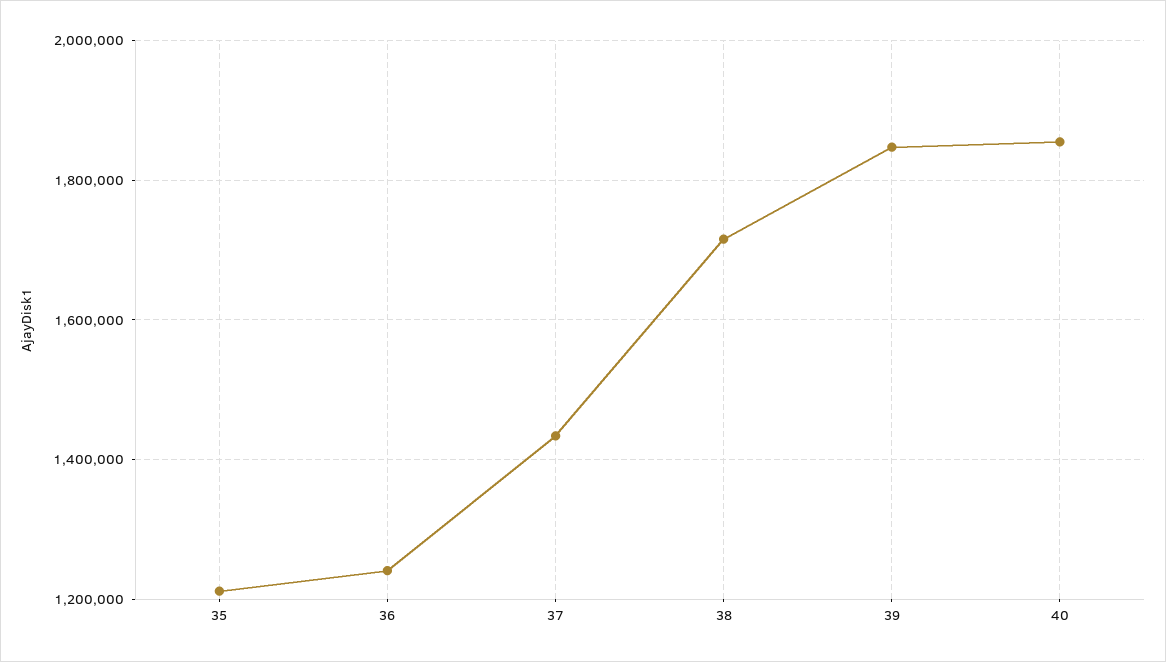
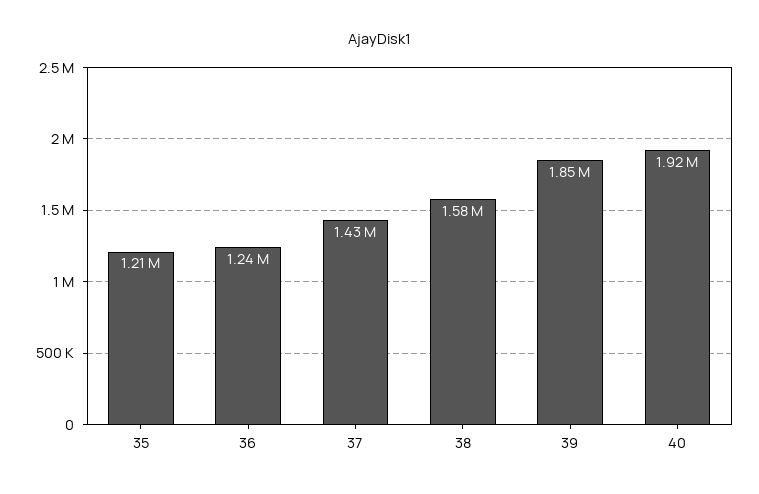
  {
    "35": 1210000,
    "36": 1240000,
    "37": 1430000,
-   "38": 1720000,
+   "38": 1580000,
    "39": 1850000,
-   "40": 1860000
+   "40": 1920000
  }

